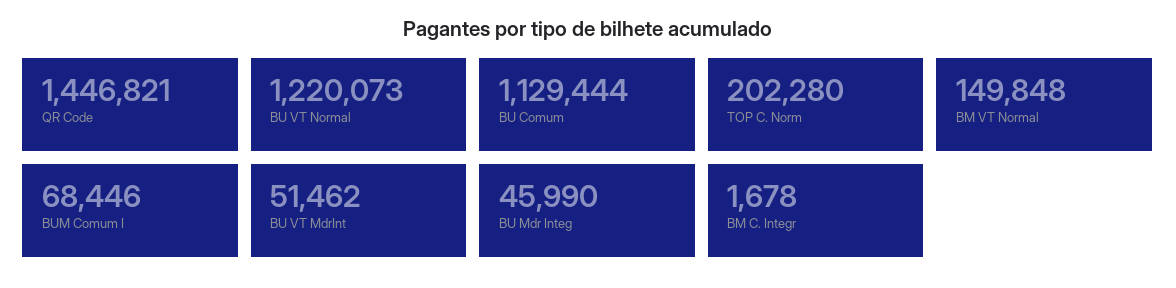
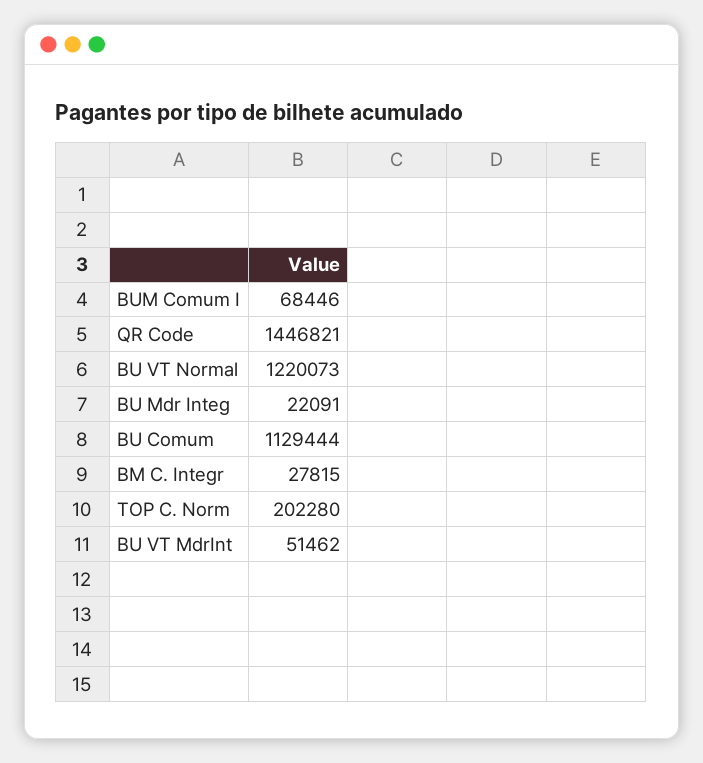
  {
    "QR Code": 1446821,
    "BU VT Normal": 1220073,
    "BU Comum": 1129444,
    "TOP C. Norm": 202280,
-   "BM VT Normal": 149848,
    "BUM Comum I": 68446,
    "BU VT MdrInt": 51462,
-   "BU Mdr Integ": 45990,
+   "BU Mdr Integ": 22091,
-   "BM C. Integr": 1678
+   "BM C. Integr": 27815
  }

